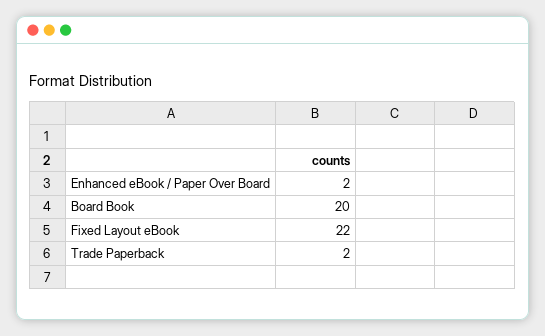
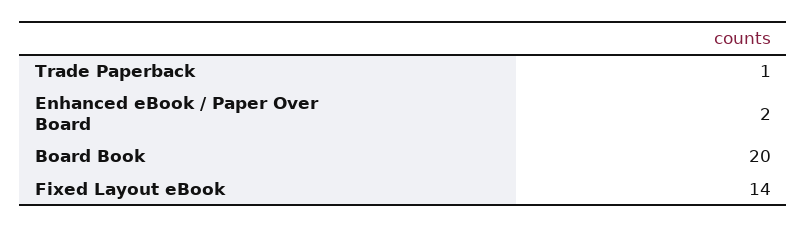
  {
    "Enhanced eBook / Paper Over Board": 2,
    "Board Book": 20,
-   "Fixed Layout eBook": 22,
+   "Fixed Layout eBook": 14,
-   "Trade Paperback": 2
+   "Trade Paperback": 1
  }

